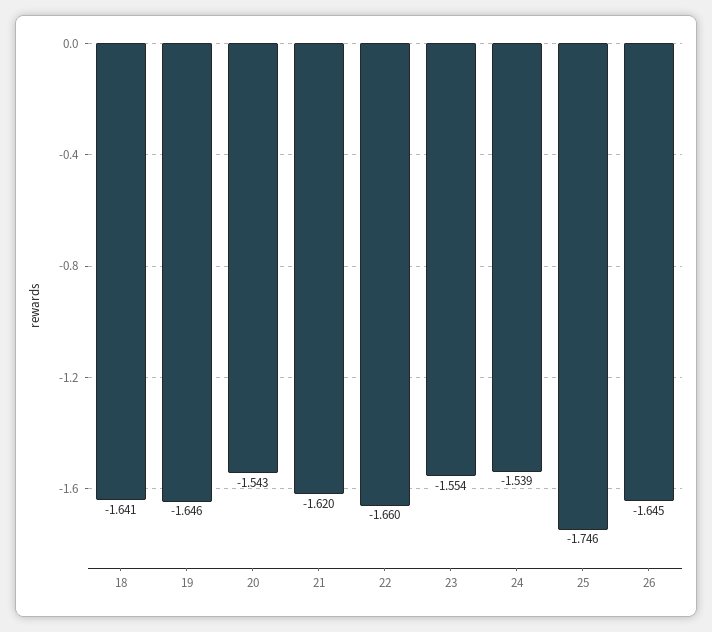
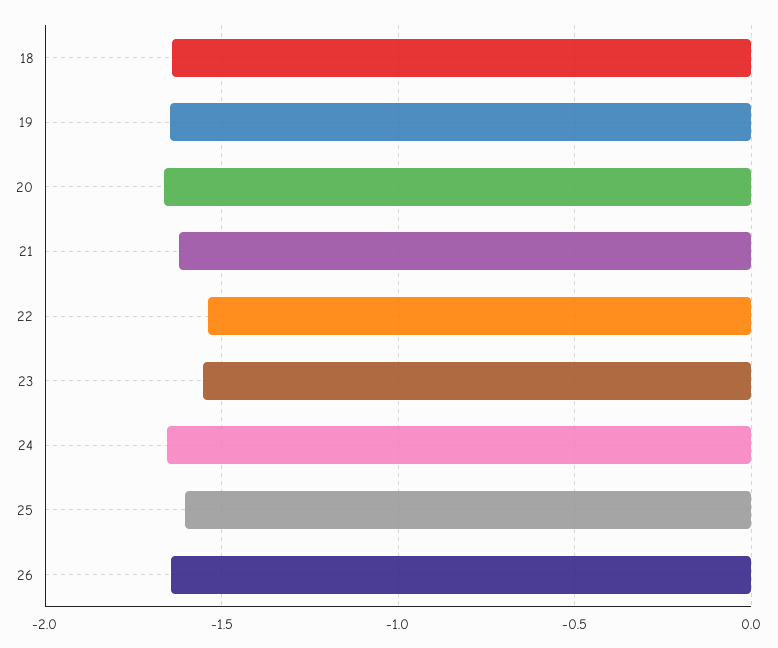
  {
    "18": -1.641,
    "19": -1.646,
-   "20": -1.543,
+   "20": -1.65,
    "21": -1.62,
-   "22": -1.66,
+   "22": -1.55,
    "23": -1.554,
-   "24": -1.539,
+   "24": -1.65,
-   "25": -1.746,
+   "25": -1.6,
    "26": -1.645
  }

